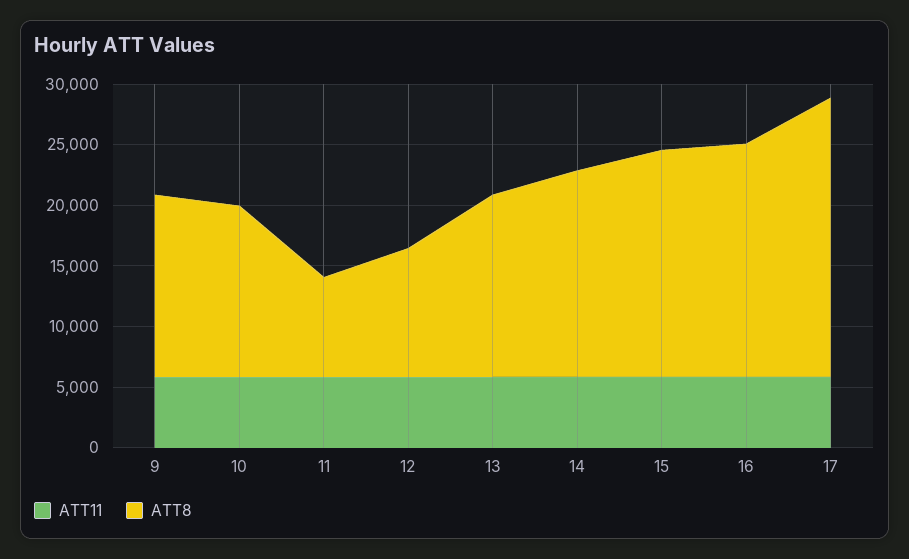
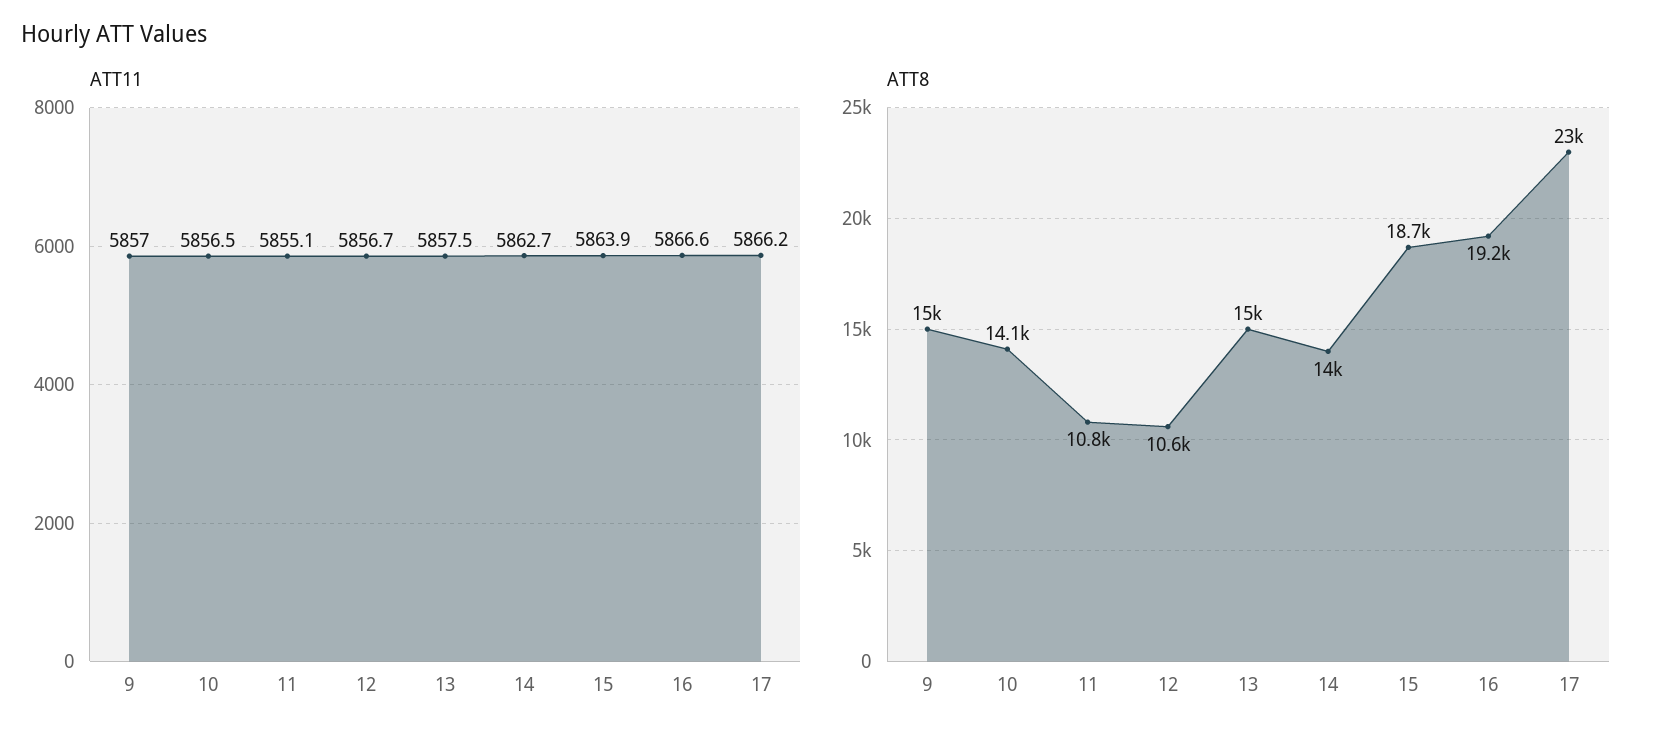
  {
    "ATT11": {
      "9": 5857,
      "10": 5856.5,
      "11": 5855.1,
      "12": 5856.7,
      "13": 5857.5,
      "14": 5862.7,
      "15": 5863.9,
      "16": 5866.6,
      "17": 5866.2
    },
    "ATT8": {
      "9": 15000,
      "10": 14100,
-     "11": 8000,
+     "11": 10800,
      "12": 10600,
      "13": 15000,
-     "14": 17000,
+     "14": 14000,
      "15": 18700,
      "16": 19200,
      "17": 23000
    }
  }

